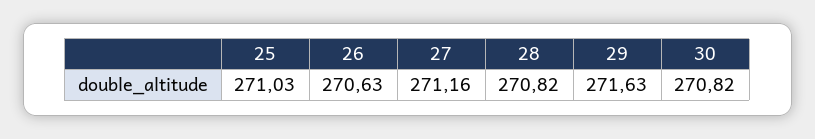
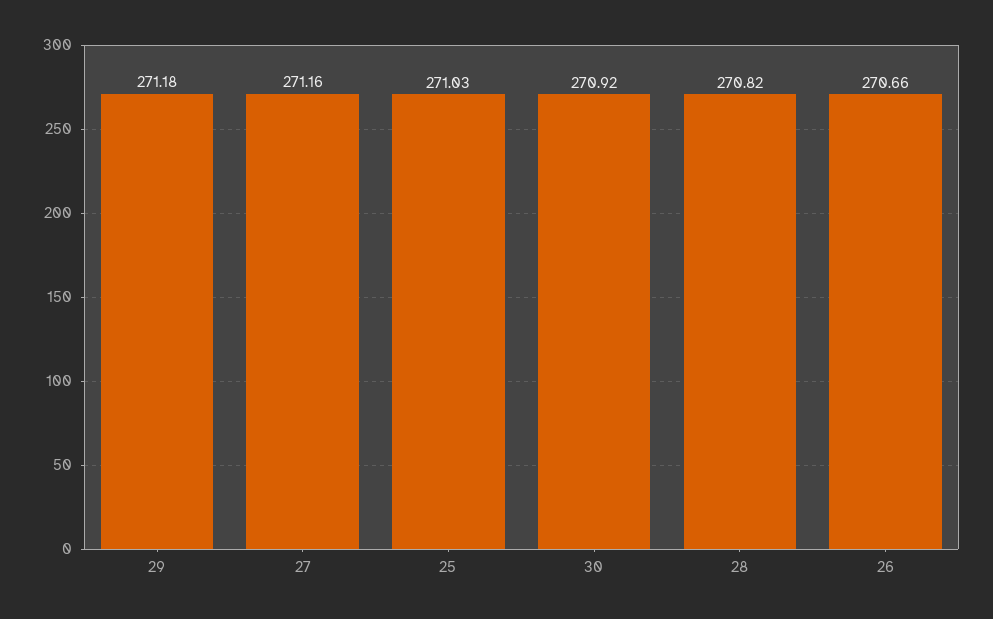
  {
    "25": 271.03,
-   "26": 270.63,
+   "26": 270.66,
    "27": 271.16,
    "28": 270.82,
-   "29": 271.63,
+   "29": 271.18,
-   "30": 270.82
+   "30": 270.92
  }

